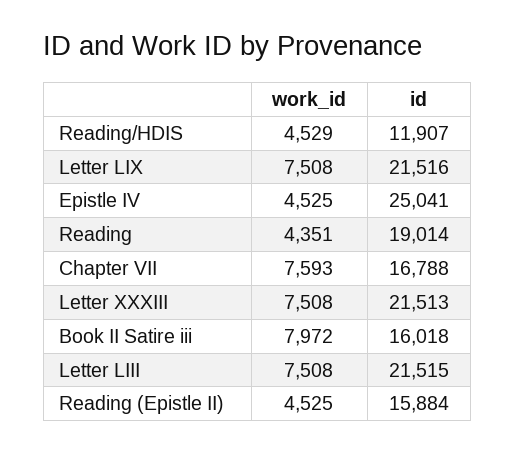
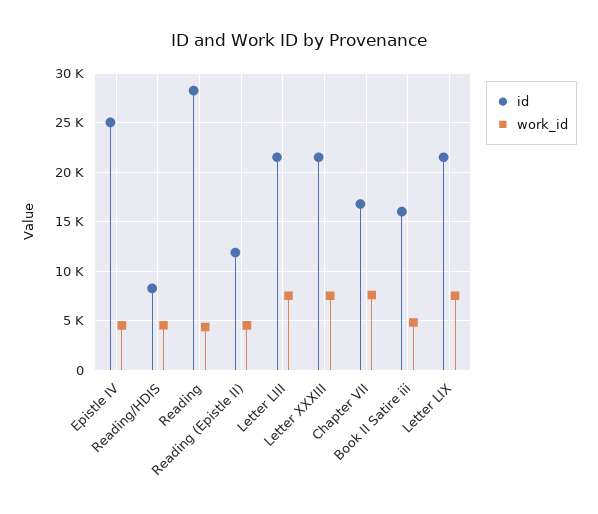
  {
    "work_id": {
      "Reading/HDIS": 4529,
      "Letter LIX": 7508,
      "Epistle IV": 4525,
      "Reading": 4351,
      "Chapter VII": 7593,
      "Letter XXXIII": 7508,
-     "Book II Satire iii": 7972,
+     "Book II Satire iii": 5000,
      "Letter LIII": 7508,
      "Reading (Epistle II)": 4525
    },
    "id": {
-     "Reading/HDIS": 11907,
+     "Reading/HDIS": 8000,
      "Letter LIX": 21516,
      "Epistle IV": 25041,
-     "Reading": 19014,
+     "Reading": 28000,
      "Chapter VII": 16788,
      "Letter XXXIII": 21513,
      "Book II Satire iii": 16018,
      "Letter LIII": 21515,
-     "Reading (Epistle II)": 15884
+     "Reading (Epistle II)": 12000
    }
  }

